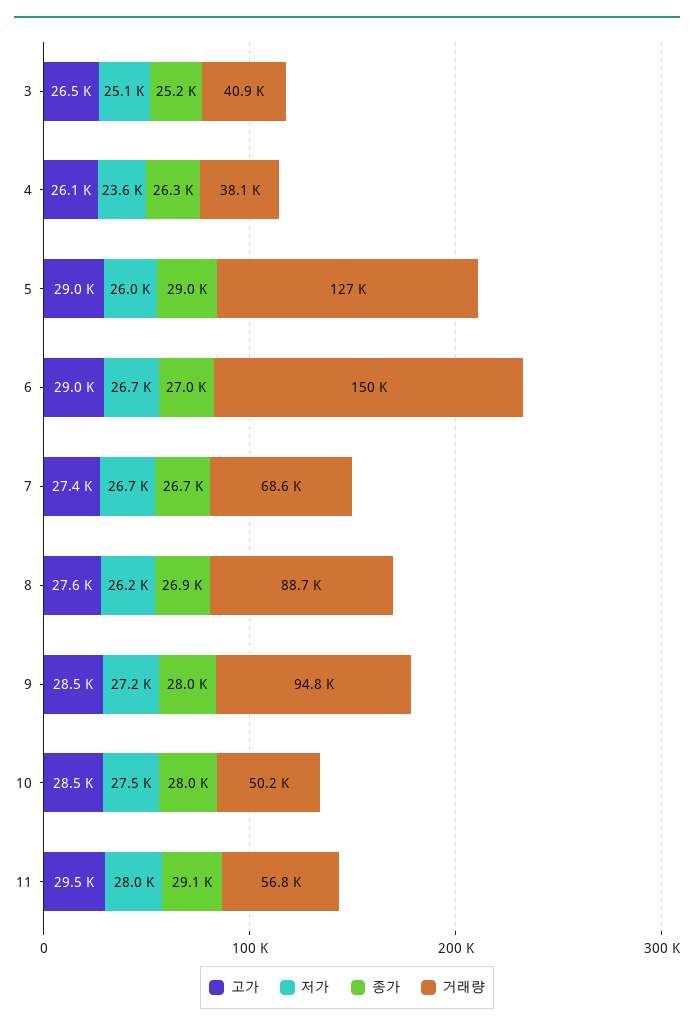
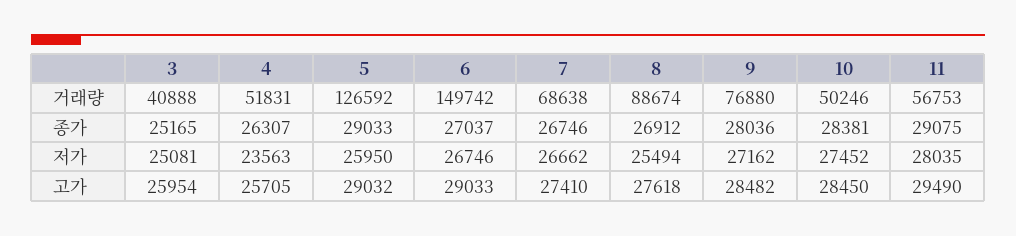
  {
    "고가": {
-     "3": 26500,
+     "3": 25954,
-     "4": 26100,
+     "4": 25705,
      "5": 29032,
      "6": 29033,
      "7": 27410,
      "8": 27618,
      "9": 28482,
      "10": 28450,
      "11": 29490
    },
    "저가": {
      "3": 25081,
      "4": 23563,
      "5": 25950,
      "6": 26746,
      "7": 26662,
-     "8": 26200,
+     "8": 25494,
      "9": 27162,
      "10": 27452,
      "11": 28035
    },
    "종가": {
      "3": 25165,
      "4": 26307,
      "5": 29033,
      "6": 27037,
      "7": 26746,
      "8": 26912,
      "9": 28036,
-     "10": 28000,
+     "10": 28381,
      "11": 29075
    },
    "거래량": {
      "3": 40888,
-     "4": 38100,
+     "4": 51831,
      "5": 126592,
      "6": 149742,
      "7": 68638,
      "8": 88674,
-     "9": 94800,
+     "9": 76880,
      "10": 50246,
      "11": 56753
    }
  }

